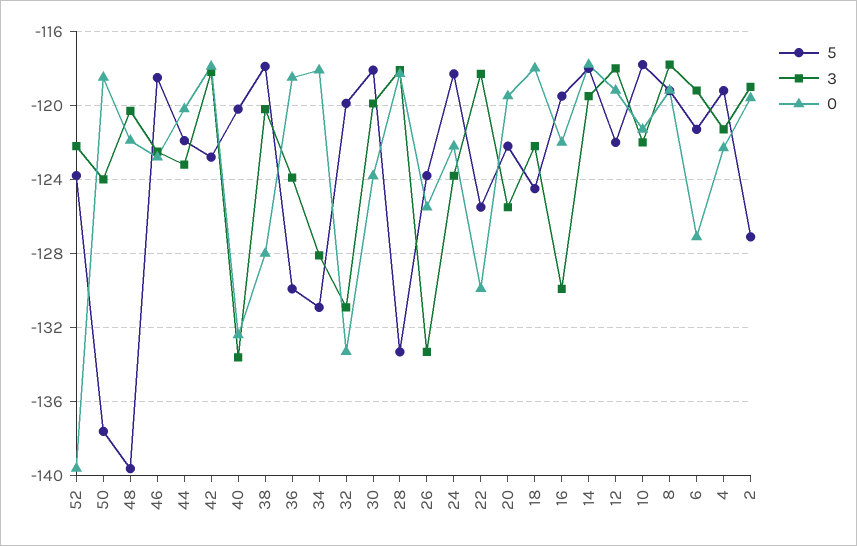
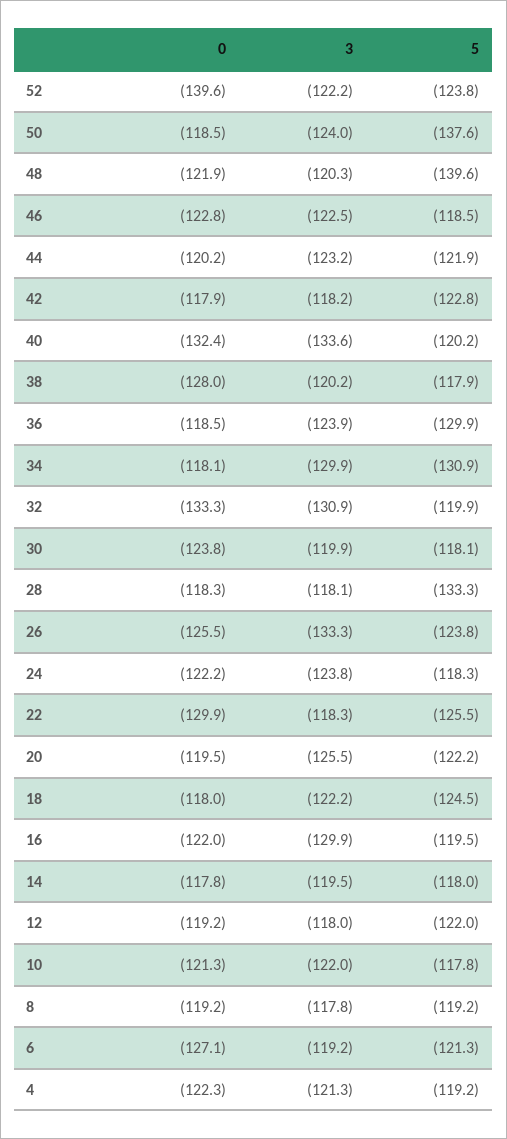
  {
    "5": {
      "52": -123.8,
      "50": -137.6,
      "48": -139.6,
      "46": -118.5,
      "44": -121.9,
      "42": -122.8,
      "40": -120.2,
      "38": -117.9,
      "36": -129.9,
      "34": -130.9,
      "32": -119.9,
      "30": -118.1,
      "28": -133.3,
      "26": -123.8,
      "24": -118.3,
      "22": -125.5,
      "20": -122.2,
      "18": -124.5,
      "16": -119.5,
      "14": -118,
      "12": -122,
      "10": -117.8,
      "8": -119.2,
      "6": -121.3,
-     "4": -119.2,
+     "4": -119.2
-     "2": -127
    },
    "3": {
      "52": -122.2,
      "50": -124,
      "48": -120.3,
      "46": -122.5,
      "44": -123.2,
      "42": -118.2,
      "40": -133.6,
      "38": -120.2,
      "36": -123.9,
-     "34": -128,
+     "34": -129.9,
      "32": -130.9,
      "30": -119.9,
      "28": -118.1,
      "26": -133.3,
      "24": -123.8,
      "22": -118.3,
      "20": -125.5,
      "18": -122.2,
      "16": -129.9,
      "14": -119.5,
      "12": -118,
      "10": -122,
      "8": -117.8,
      "6": -119.2,
-     "4": -121.3,
+     "4": -121.3
-     "2": -119
    },
    "0": {
      "52": -139.6,
      "50": -118.5,
      "48": -121.9,
      "46": -122.8,
      "44": -120.2,
      "42": -117.9,
      "40": -132.4,
      "38": -128,
      "36": -118.5,
      "34": -118.1,
      "32": -133.3,
      "30": -123.8,
      "28": -118.3,
      "26": -125.5,
      "24": -122.2,
      "22": -129.9,
      "20": -119.5,
      "18": -118,
      "16": -122,
      "14": -117.8,
      "12": -119.2,
      "10": -121.3,
      "8": -119.2,
      "6": -127.1,
-     "4": -122.3,
+     "4": -122.3
-     "2": -119.5
    }
  }

